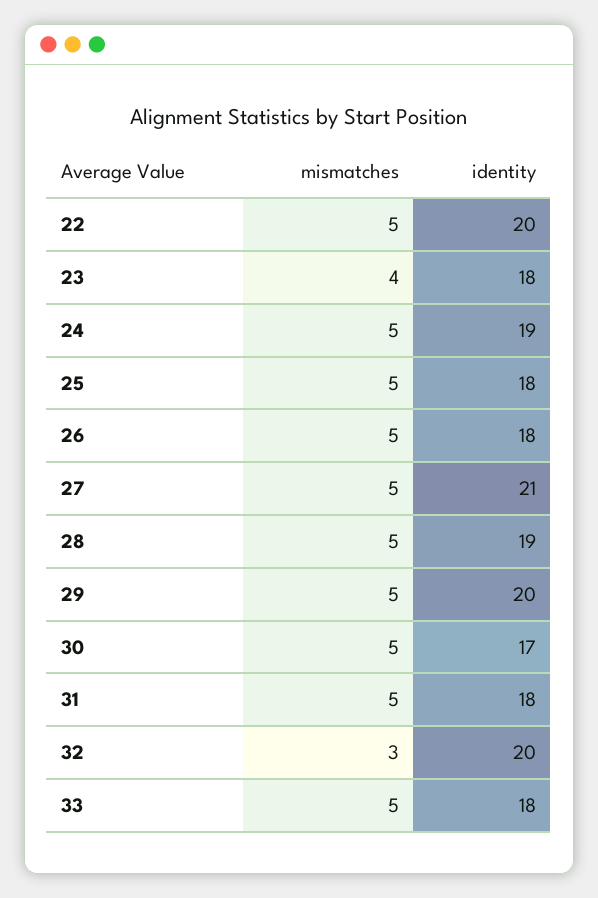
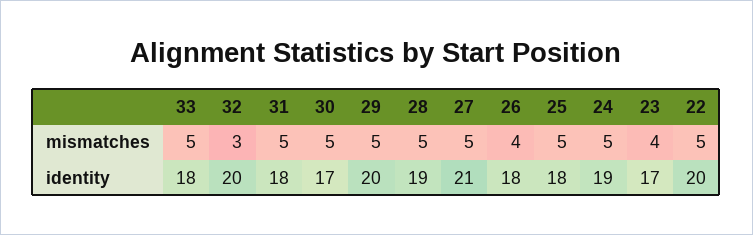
  {
    "mismatches": {
      "22": 5,
      "23": 4,
      "24": 5,
      "25": 5,
-     "26": 5,
+     "26": 4,
      "27": 5,
      "28": 5,
      "29": 5,
      "30": 5,
      "31": 5,
      "32": 3,
      "33": 5
    },
    "identity": {
      "22": 20,
-     "23": 18,
+     "23": 17,
      "24": 19,
      "25": 18,
      "26": 18,
      "27": 21,
      "28": 19,
      "29": 20,
      "30": 17,
      "31": 18,
      "32": 20,
      "33": 18
    }
  }

